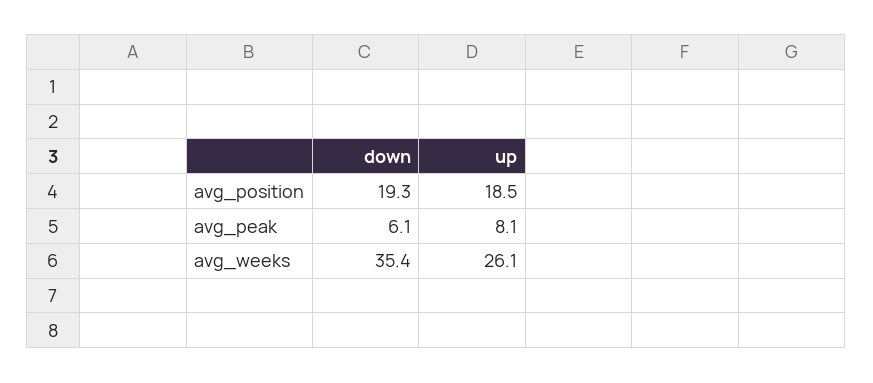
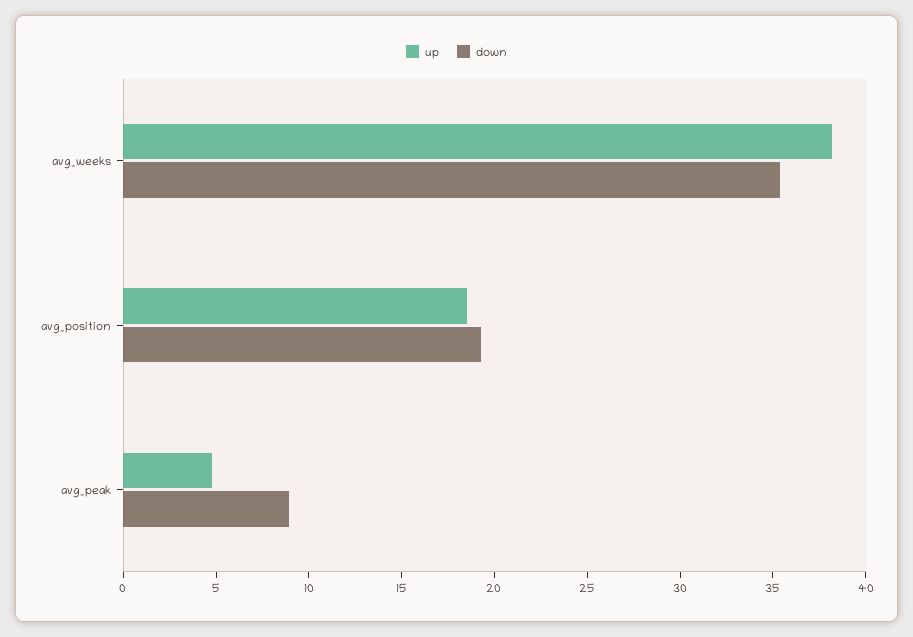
  {
    "down": {
      "avg_position": 19.3,
-     "avg_peak": 6.1,
+     "avg_peak": 9,
      "avg_weeks": 35.4
    },
    "up": {
      "avg_position": 18.5,
-     "avg_peak": 8.1,
+     "avg_peak": 5,
-     "avg_weeks": 26.1
+     "avg_weeks": 38
    }
  }

